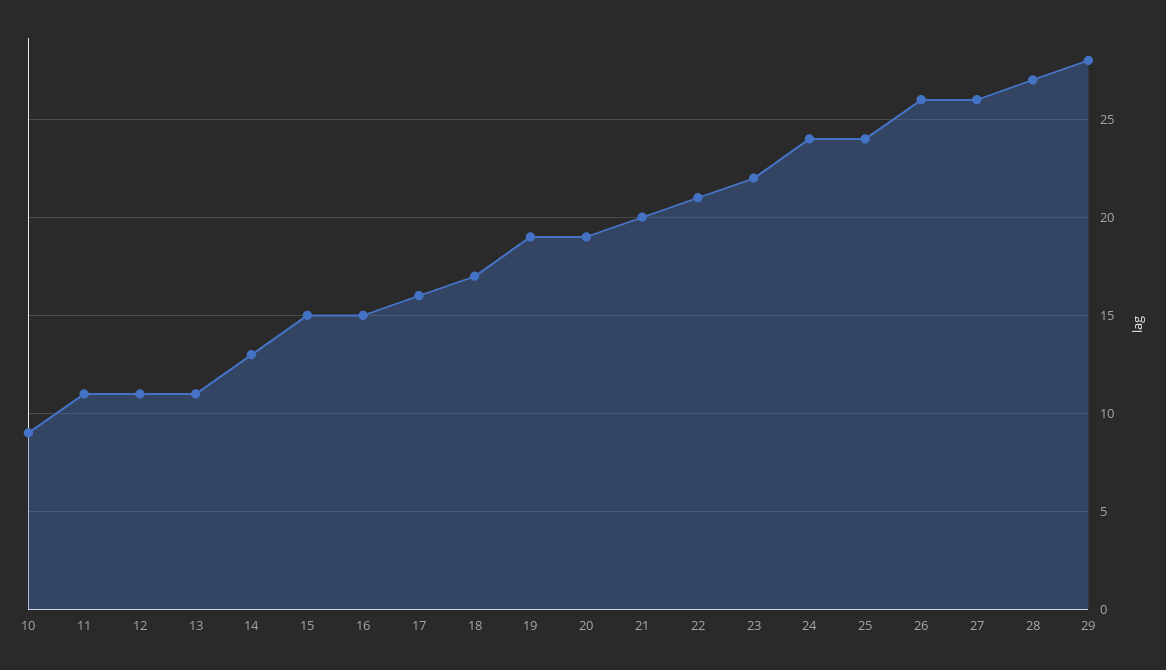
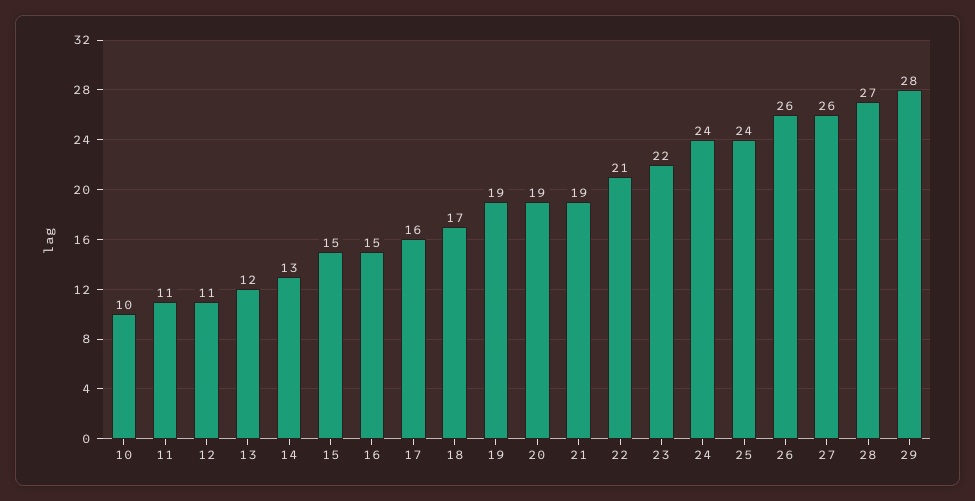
  {
-   "10": 9,
+   "10": 10,
    "11": 11,
    "12": 11,
-   "13": 11,
+   "13": 12,
    "14": 13,
    "15": 15,
    "16": 15,
    "17": 16,
    "18": 17,
    "19": 19,
    "20": 19,
-   "21": 20,
+   "21": 19,
    "22": 21,
    "23": 22,
    "24": 24,
    "25": 24,
    "26": 26,
    "27": 26,
    "28": 27,
    "29": 28
  }

